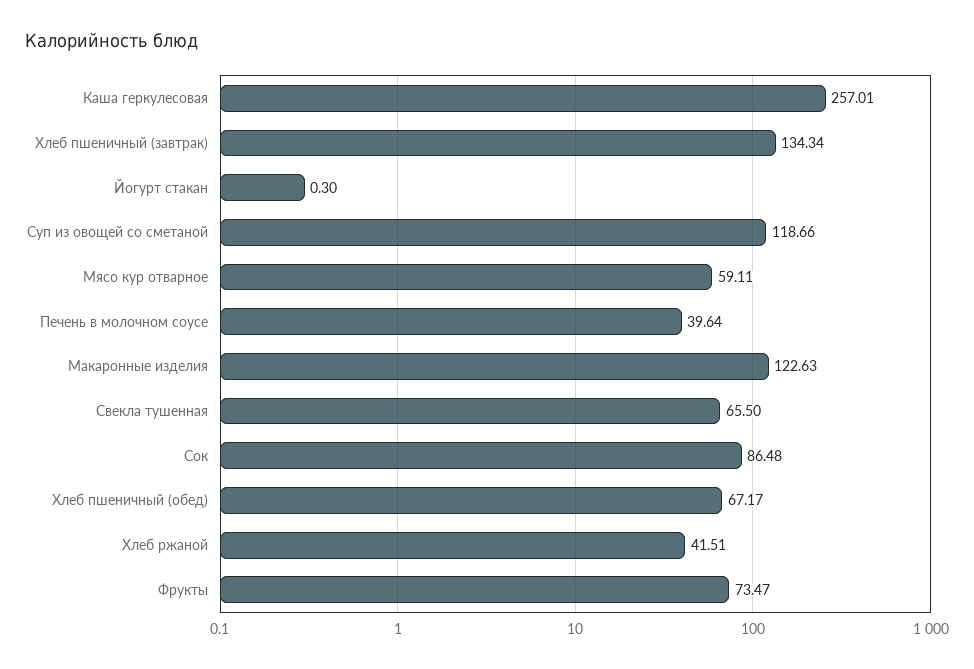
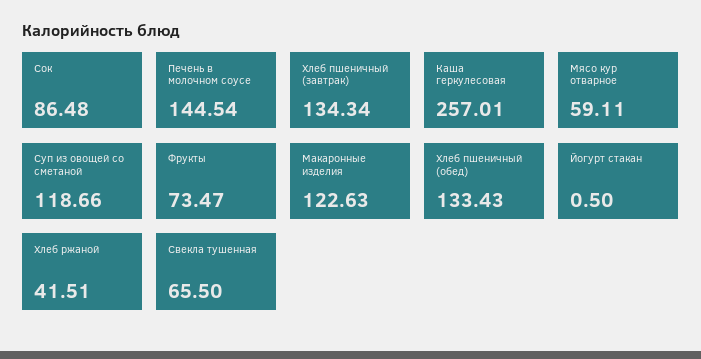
  {
    "Каша геркулесовая": 257.01,
    "Хлеб пшеничный (завтрак)": 134.34,
-   "Йогурт стакан": 0.3,
+   "Йогурт стакан": 0.5,
    "Суп из овощей со сметаной": 118.66,
    "Мясо кур отварное": 59.11,
-   "Печень в молочном соусе": 39.64,
+   "Печень в молочном соусе": 144.54,
    "Макаронные изделия": 122.63,
    "Свекла тушенная": 65.5,
    "Сок": 86.48,
-   "Хлеб пшеничный (обед)": 67.17,
+   "Хлеб пшеничный (обед)": 133.43,
    "Хлеб ржаной": 41.51,
    "Фрукты": 73.47
  }

